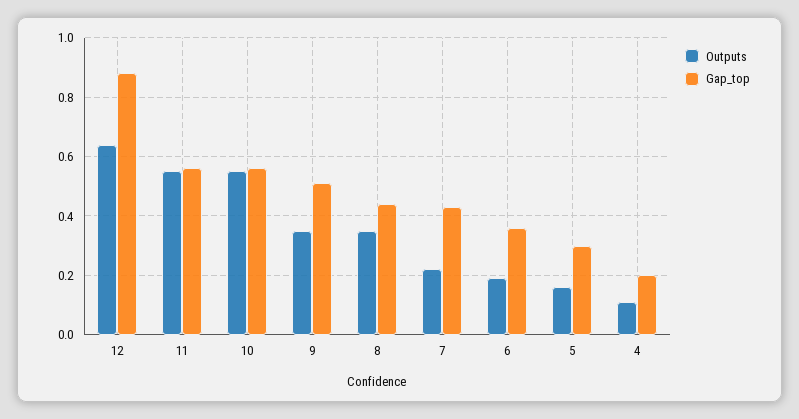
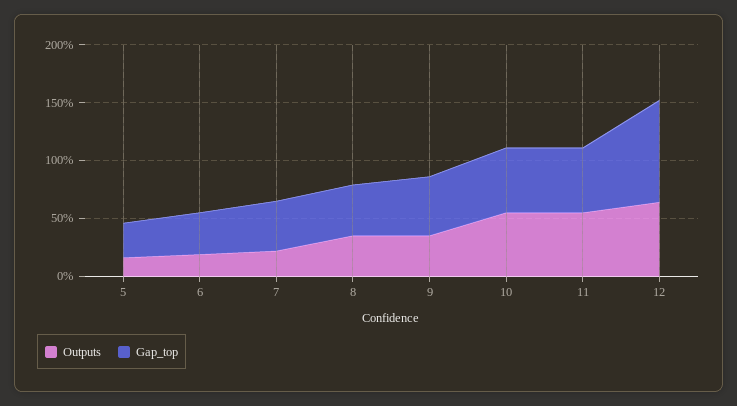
  {
    "Outputs": {
      "12": 0.65,
      "11": 0.55,
      "10": 0.55,
      "9": 0.35,
      "8": 0.35,
      "7": 0.2,
      "6": 0.2,
-     "5": 0.15,
+     "5": 0.15
-     "4": 0.1
    },
    "Gap_top": {
      "12": 0.9,
      "11": 0.55,
      "10": 0.55,
      "9": 0.5,
      "8": 0.45,
      "7": 0.45,
      "6": 0.35,
-     "5": 0.3,
+     "5": 0.3
-     "4": 0.2
    }
  }

